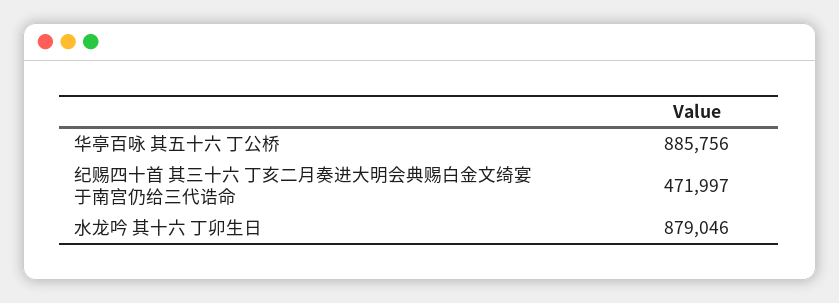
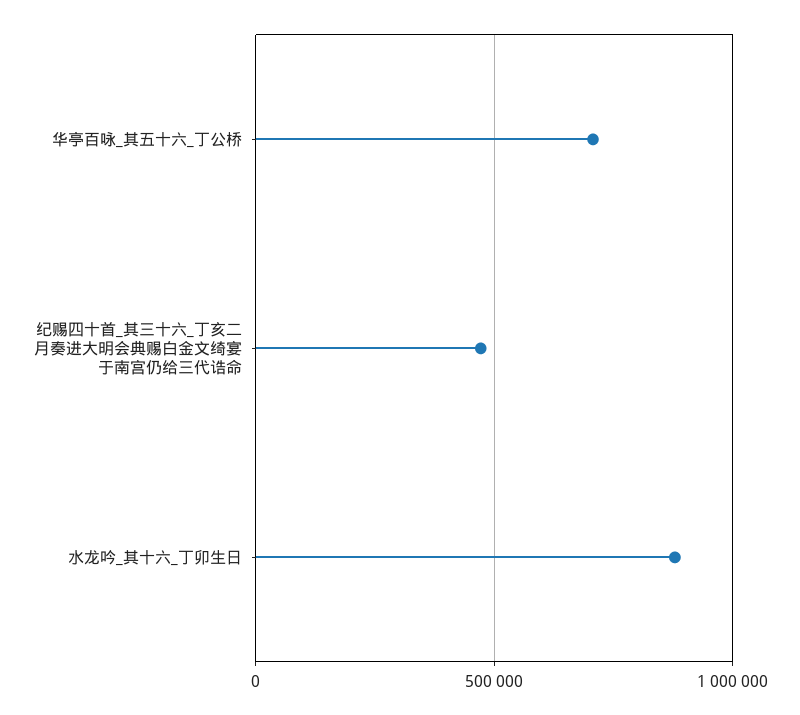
  {
-   "华亭百咏 其五十六 丁公桥": 885756,
+   "华亭百咏 其五十六 丁公桥": 700000,
    "纪赐四十首 其三十六 丁亥二月奏进大明会典赐白金文绮宴于南宫仍给三代诰命": 471997,
    "水龙吟 其十六 丁卯生日": 879046
  }

